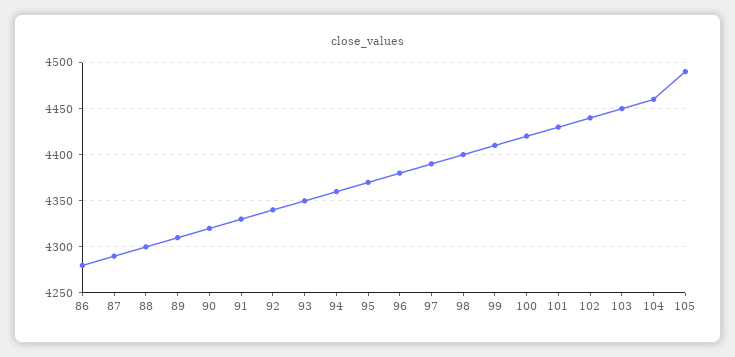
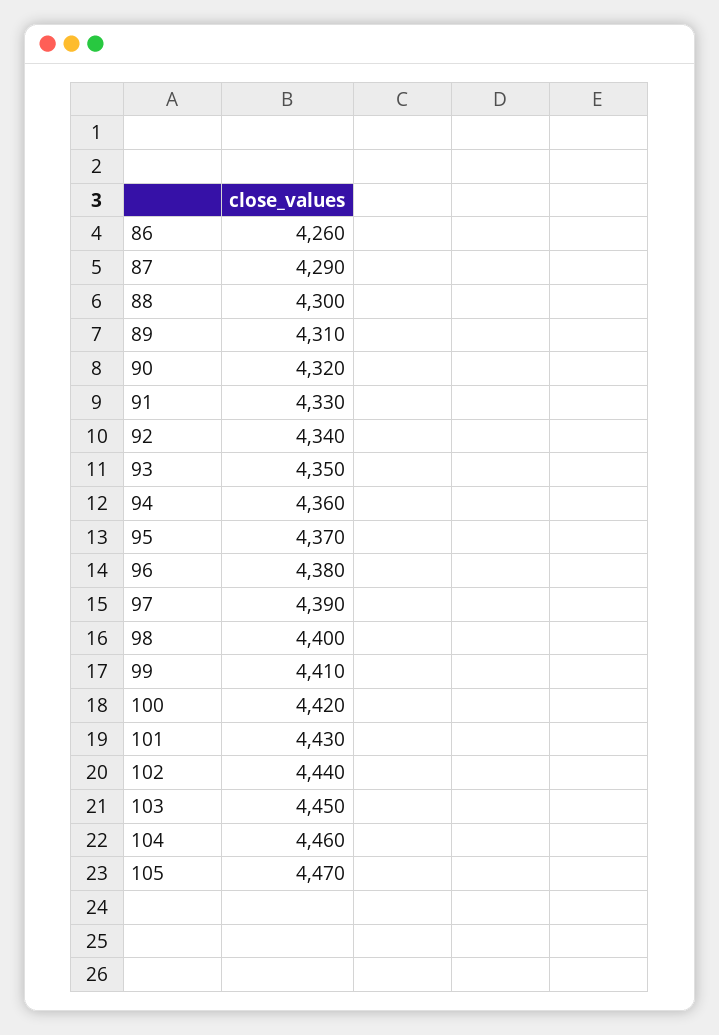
  {
-   "86": 4280,
+   "86": 4260,
    "87": 4290,
    "88": 4300,
    "89": 4310,
    "90": 4320,
    "91": 4330,
    "92": 4340,
    "93": 4350,
    "94": 4360,
    "95": 4370,
    "96": 4380,
    "97": 4390,
    "98": 4400,
    "99": 4410,
    "100": 4420,
    "101": 4430,
    "102": 4440,
    "103": 4450,
    "104": 4460,
-   "105": 4490
+   "105": 4470
  }

